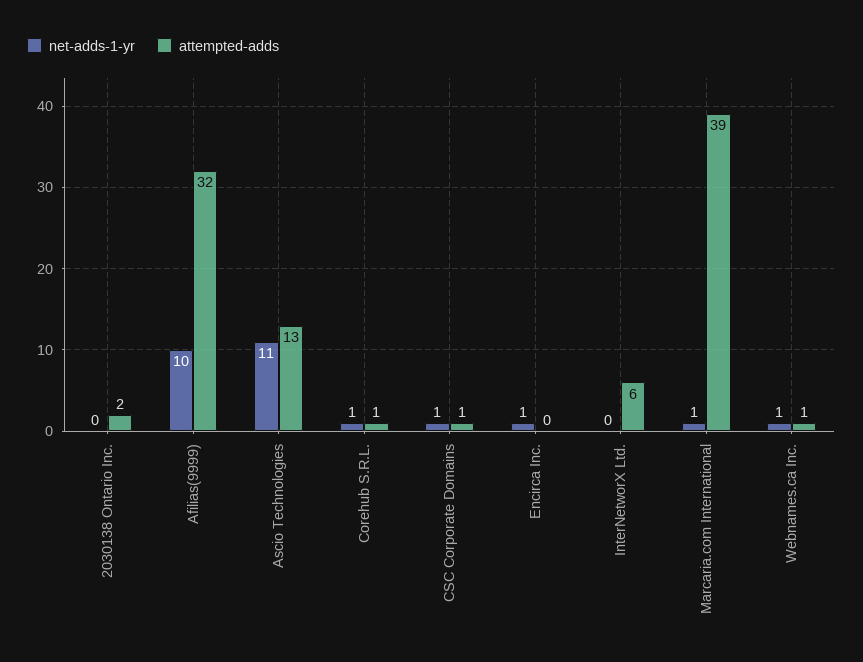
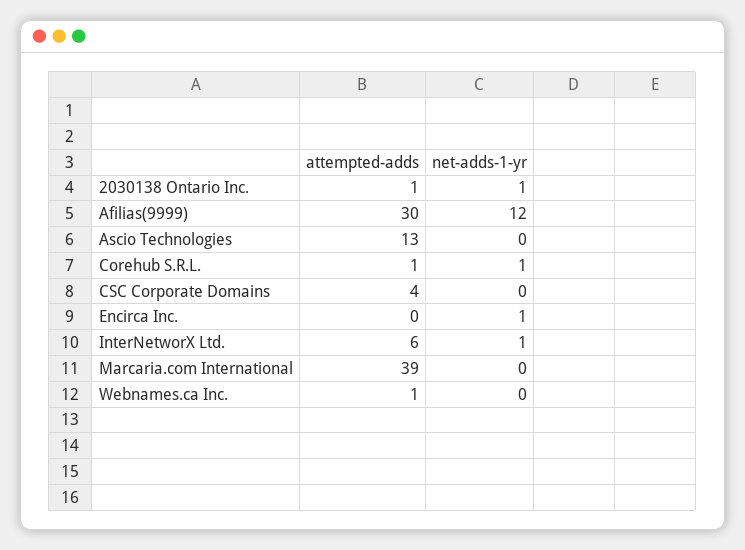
  {
    "net-adds-1-yr": {
-     "2030138 Ontario Inc.": 0,
+     "2030138 Ontario Inc.": 1,
-     "Afilias(9999)": 10,
+     "Afilias(9999)": 12,
-     "Ascio Technologies": 11,
+     "Ascio Technologies": 0,
      "Corehub S.R.L.": 1,
-     "CSC Corporate Domains": 1,
+     "CSC Corporate Domains": 0,
      "Encirca Inc.": 1,
-     "InterNetworX Ltd.": 0,
+     "InterNetworX Ltd.": 1,
-     "Marcaria.com International": 1,
+     "Marcaria.com International": 0,
-     "Webnames.ca Inc.": 1
+     "Webnames.ca Inc.": 0
    },
    "attempted-adds": {
-     "2030138 Ontario Inc.": 2,
+     "2030138 Ontario Inc.": 1,
-     "Afilias(9999)": 32,
+     "Afilias(9999)": 30,
      "Ascio Technologies": 13,
      "Corehub S.R.L.": 1,
-     "CSC Corporate Domains": 1,
+     "CSC Corporate Domains": 4,
      "Encirca Inc.": 0,
      "InterNetworX Ltd.": 6,
      "Marcaria.com International": 39,
      "Webnames.ca Inc.": 1
    }
  }

